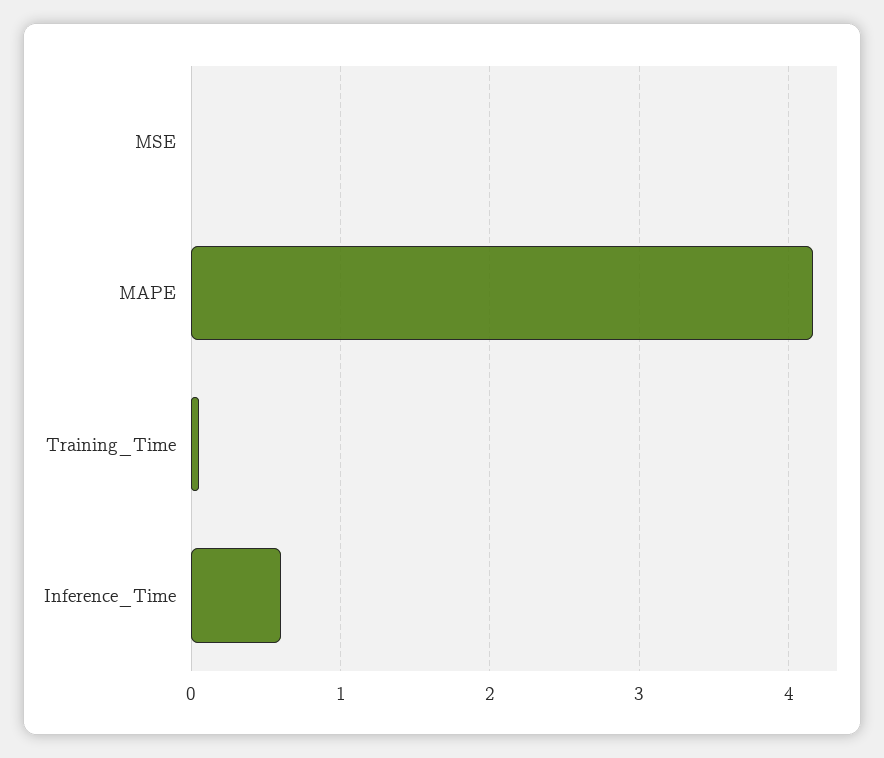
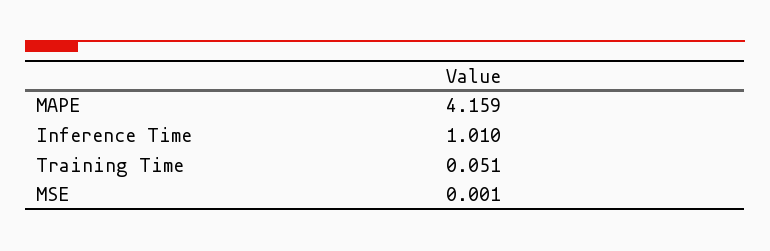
  {
    "MSE": 0.001,
    "MAPE": 4.159,
    "Training_Time": 0.051,
-   "Inference_Time": 0.6
+   "Inference_Time": 1.01
  }

